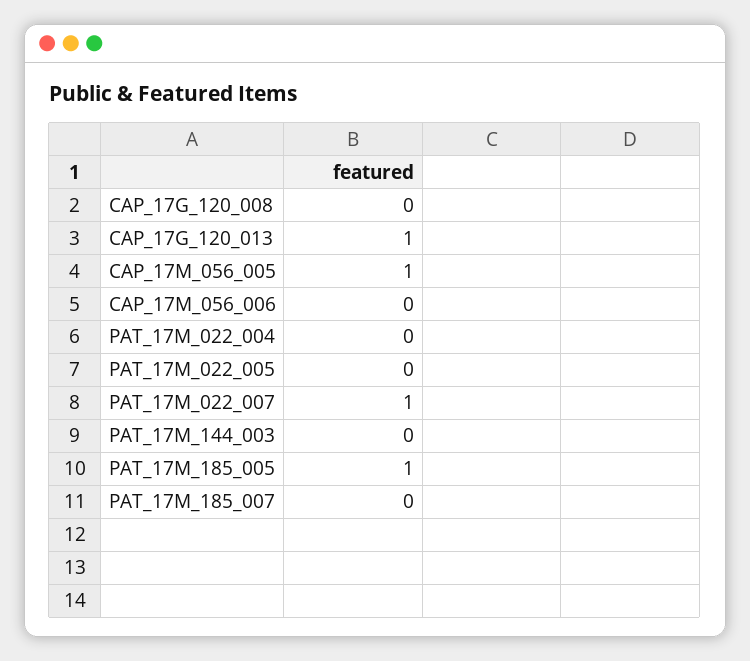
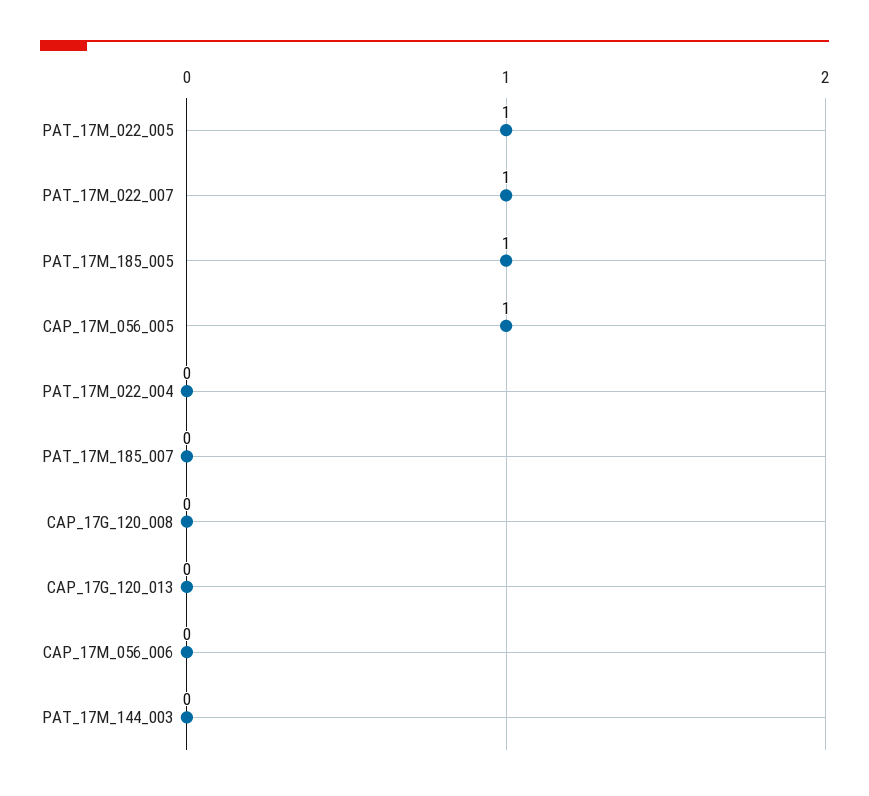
  {
    "CAP_17G_120_008": 0,
-   "CAP_17G_120_013": 1,
+   "CAP_17G_120_013": 0,
    "CAP_17M_056_005": 1,
    "CAP_17M_056_006": 0,
    "PAT_17M_022_004": 0,
-   "PAT_17M_022_005": 0,
+   "PAT_17M_022_005": 1,
    "PAT_17M_022_007": 1,
    "PAT_17M_144_003": 0,
    "PAT_17M_185_005": 1,
    "PAT_17M_185_007": 0
  }

